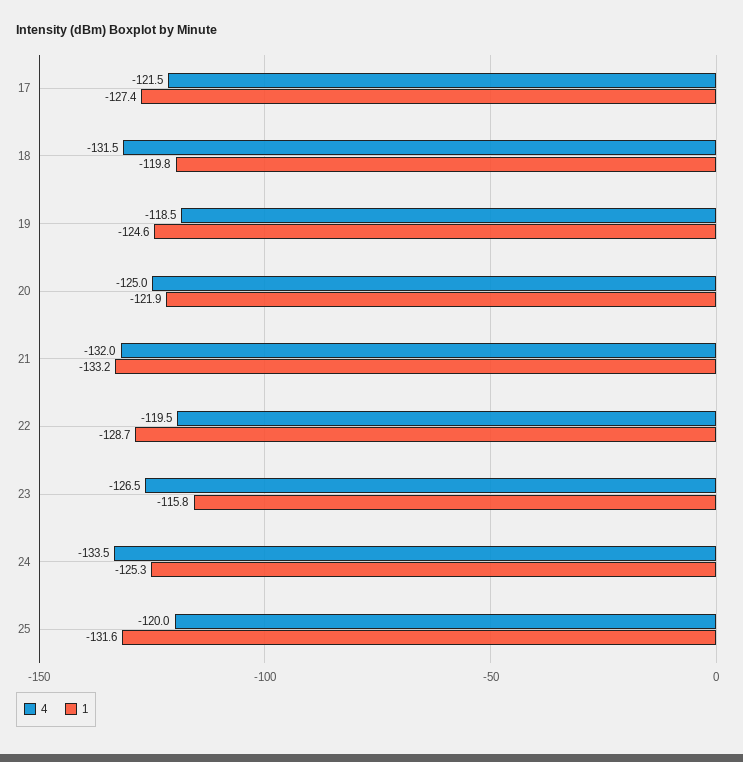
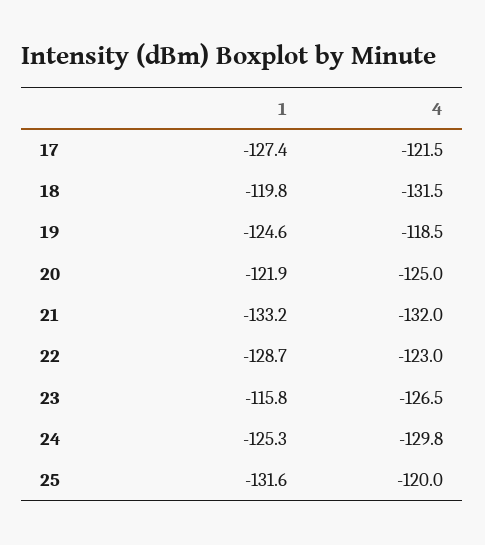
  {
    "4": {
      "17": -121.5,
      "18": -131.5,
      "19": -118.5,
      "20": -125,
      "21": -132,
-     "22": -119.5,
+     "22": -123,
      "23": -126.5,
-     "24": -133.5,
+     "24": -129.8,
      "25": -120
    },
    "1": {
      "17": -127.4,
      "18": -119.8,
      "19": -124.6,
      "20": -121.9,
      "21": -133.2,
      "22": -128.7,
      "23": -115.8,
      "24": -125.3,
      "25": -131.6
    }
  }

